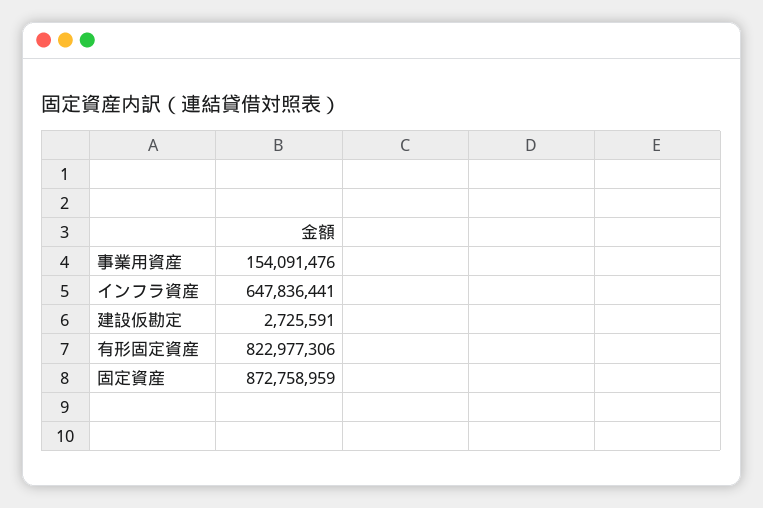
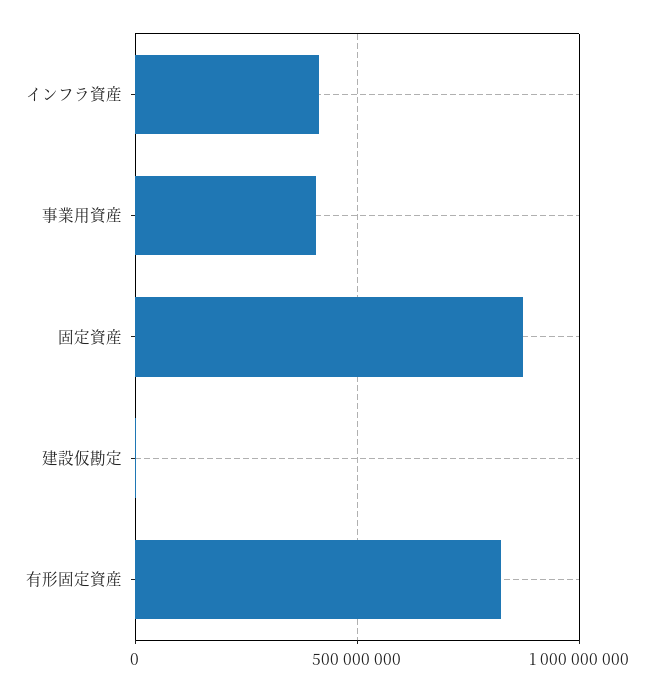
  {
-   "事業用資産": 154091476,
+   "事業用資産": 400000000,
-   "インフラ資産": 647836441,
+   "インフラ資産": 400000000,
    "建設仮勘定": 2725591,
    "有形固定資産": 822977306,
    "固定資産": 872758959
  }

